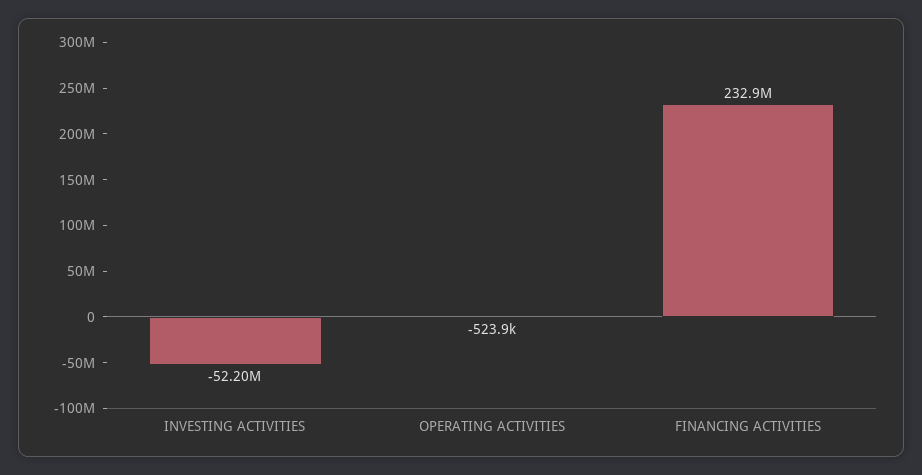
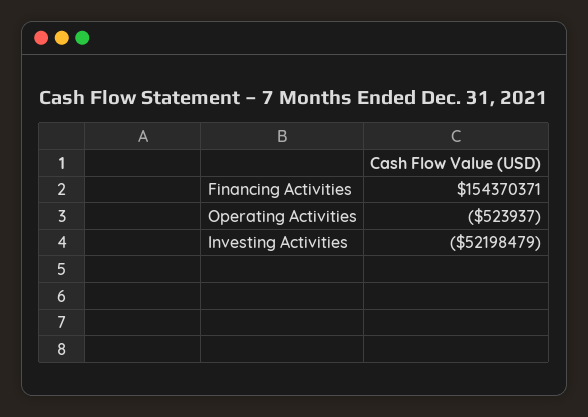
  {
    "INVESTING ACTIVITIES": -52198479,
    "OPERATING ACTIVITIES": -523937,
-   "FINANCING ACTIVITIES": 232900000
+   "FINANCING ACTIVITIES": 154370371
  }

